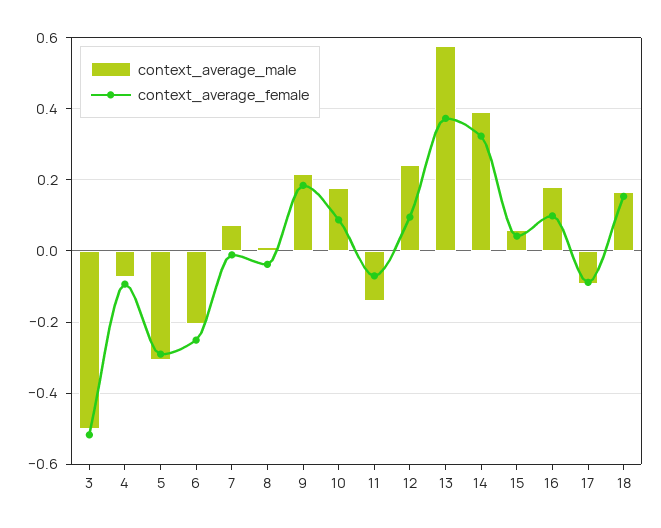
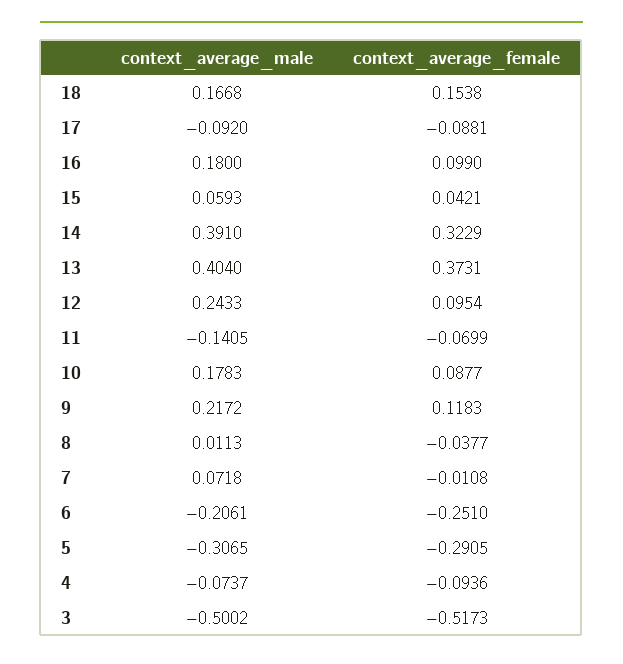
  {
    "context_average_male": {
      "3": -0.5002,
      "4": -0.0737,
      "5": -0.3065,
      "6": -0.2061,
      "7": 0.0718,
      "8": 0.0113,
      "9": 0.2172,
      "10": 0.1783,
      "11": -0.1405,
      "12": 0.2433,
-     "13": 0.58,
+     "13": 0.404,
      "14": 0.391,
      "15": 0.0593,
      "16": 0.18,
      "17": -0.092,
      "18": 0.1668
    },
    "context_average_female": {
      "3": -0.5173,
      "4": -0.0936,
      "5": -0.2905,
      "6": -0.251,
      "7": -0.0108,
      "8": -0.0377,
-     "9": 0.18,
+     "9": 0.1183,
      "10": 0.0877,
      "11": -0.0699,
      "12": 0.0954,
      "13": 0.3731,
      "14": 0.3229,
      "15": 0.0421,
      "16": 0.099,
      "17": -0.0881,
      "18": 0.1538
    }
  }

